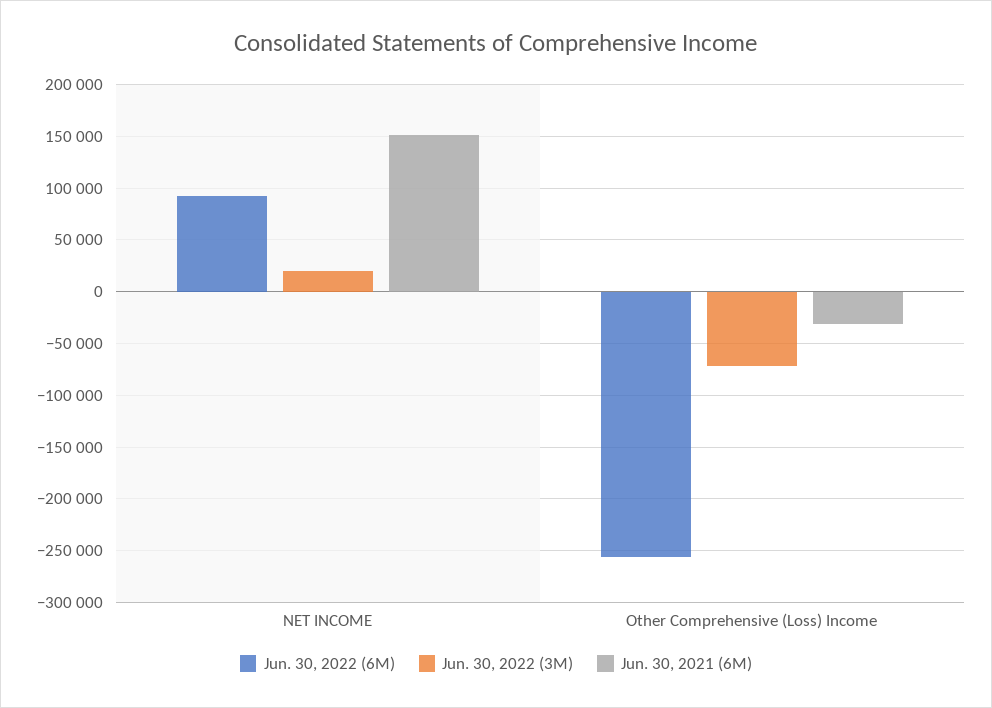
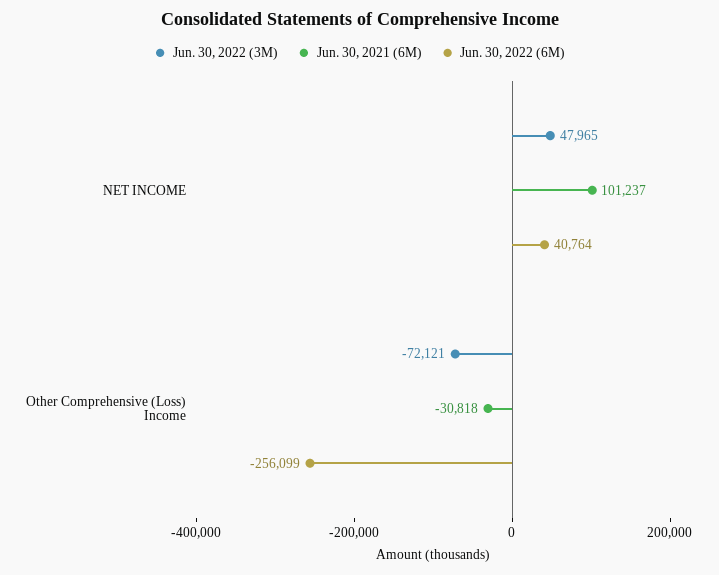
  {
    "Jun. 30, 2022 (6M)": {
-     "NET INCOME": 90000,
+     "NET INCOME": 40764,
      "Other Comprehensive (Loss) Income": -256099
    },
    "Jun. 30, 2022 (3M)": {
-     "NET INCOME": 20000,
+     "NET INCOME": 47965,
      "Other Comprehensive (Loss) Income": -72121
    },
    "Jun. 30, 2021 (6M)": {
-     "NET INCOME": 150000,
+     "NET INCOME": 101237,
      "Other Comprehensive (Loss) Income": -30818
    }
  }

